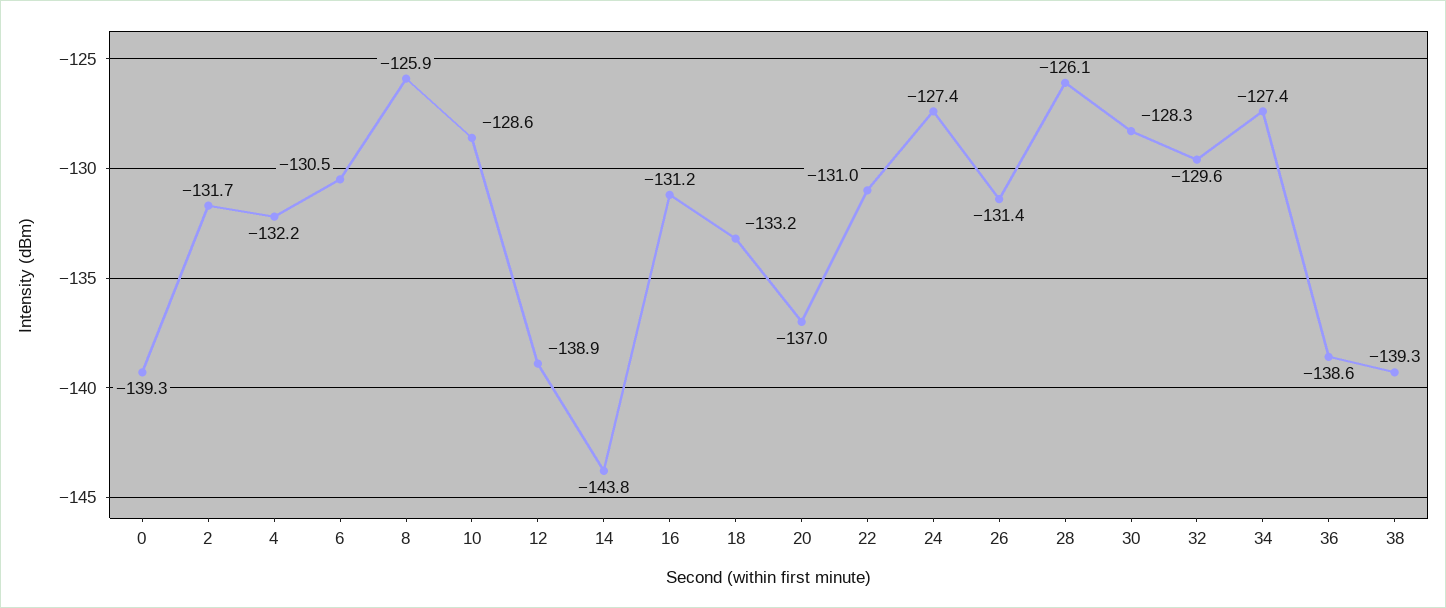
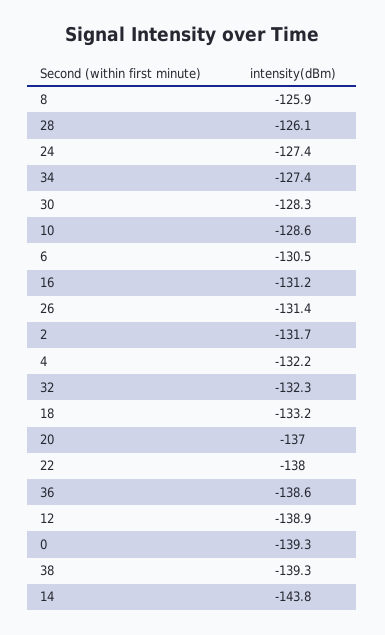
  {
    "0": -139.3,
    "2": -131.7,
    "4": -132.2,
    "6": -130.5,
    "8": -125.9,
    "10": -128.6,
    "12": -138.9,
    "14": -143.8,
    "16": -131.2,
    "18": -133.2,
    "20": -137,
-   "22": -131,
+   "22": -138,
    "24": -127.4,
    "26": -131.4,
    "28": -126.1,
    "30": -128.3,
-   "32": -129.6,
+   "32": -132.3,
    "34": -127.4,
    "36": -138.6,
    "38": -139.3
  }

